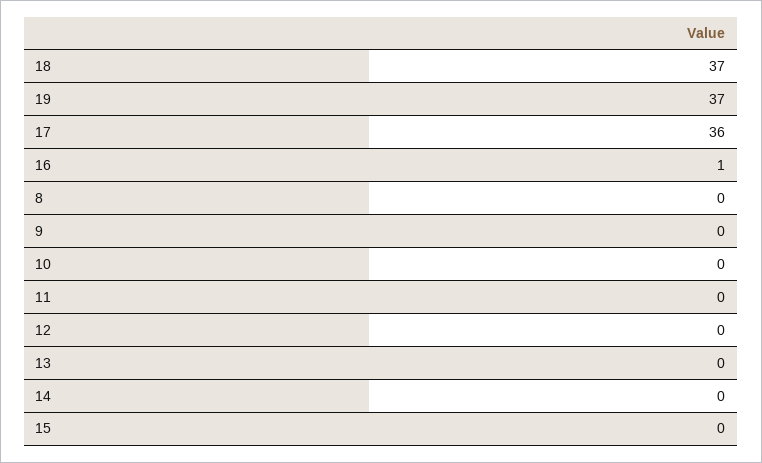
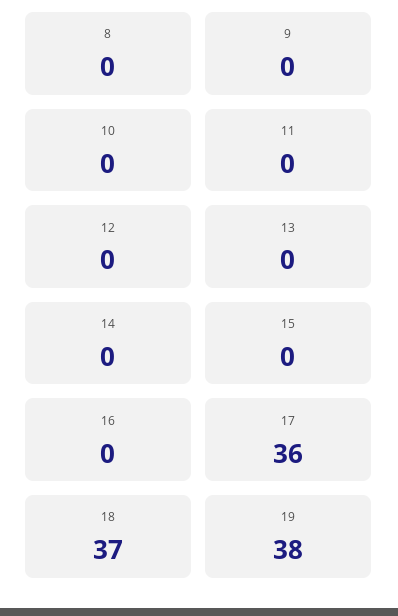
  {
    "18": 37,
-   "19": 37,
+   "19": 38,
    "17": 36,
-   "16": 1,
+   "16": 0,
    "8": 0,
    "9": 0,
    "10": 0,
    "11": 0,
    "12": 0,
    "13": 0,
    "14": 0,
    "15": 0
  }

